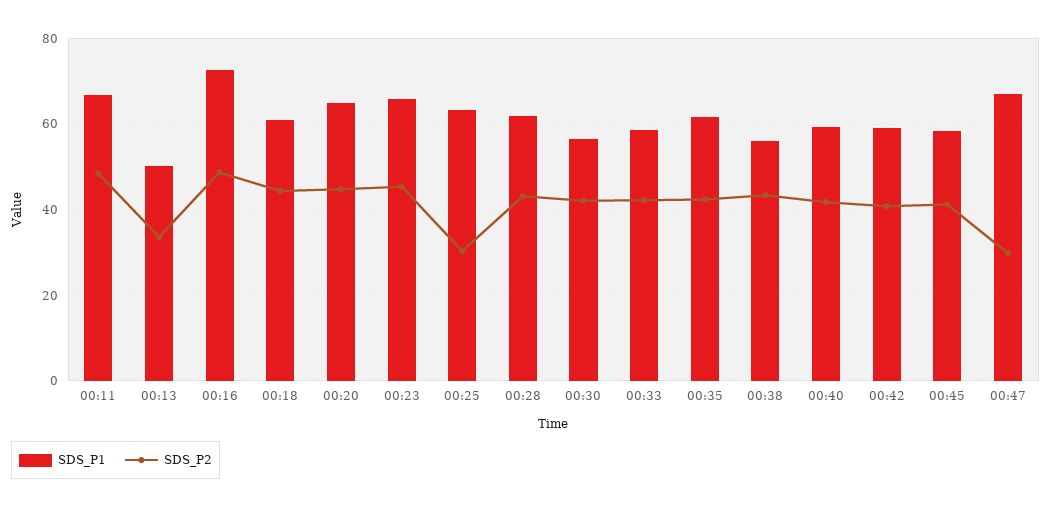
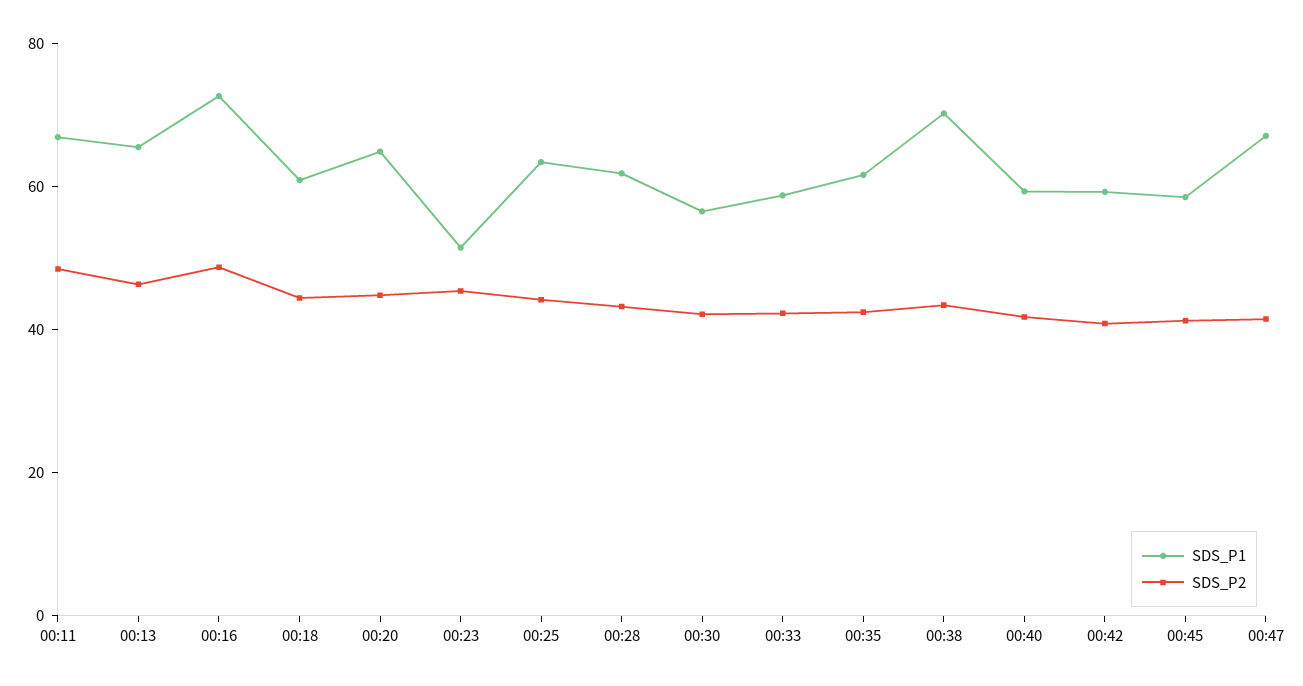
  {
    "SDS_P1": {
      "00:11": 66,
-     "00:13": 50,
+     "00:13": 65,
      "00:16": 72,
      "00:18": 60,
      "00:20": 64,
-     "00:23": 66,
+     "00:23": 50,
      "00:25": 64,
      "00:28": 62,
      "00:30": 56,
      "00:33": 58,
      "00:35": 62,
-     "00:38": 56,
+     "00:38": 70,
      "00:40": 60,
      "00:42": 60,
      "00:45": 58,
      "00:47": 68
    },
    "SDS_P2": {
      "00:11": 48,
-     "00:13": 34,
+     "00:13": 45,
      "00:16": 48,
      "00:18": 44,
      "00:20": 44,
      "00:23": 46,
-     "00:25": 30,
+     "00:25": 45,
      "00:28": 44,
      "00:30": 42,
      "00:33": 42,
      "00:35": 42,
      "00:38": 44,
      "00:40": 42,
      "00:42": 40,
      "00:45": 42,
-     "00:47": 30
+     "00:47": 40
    }
  }

